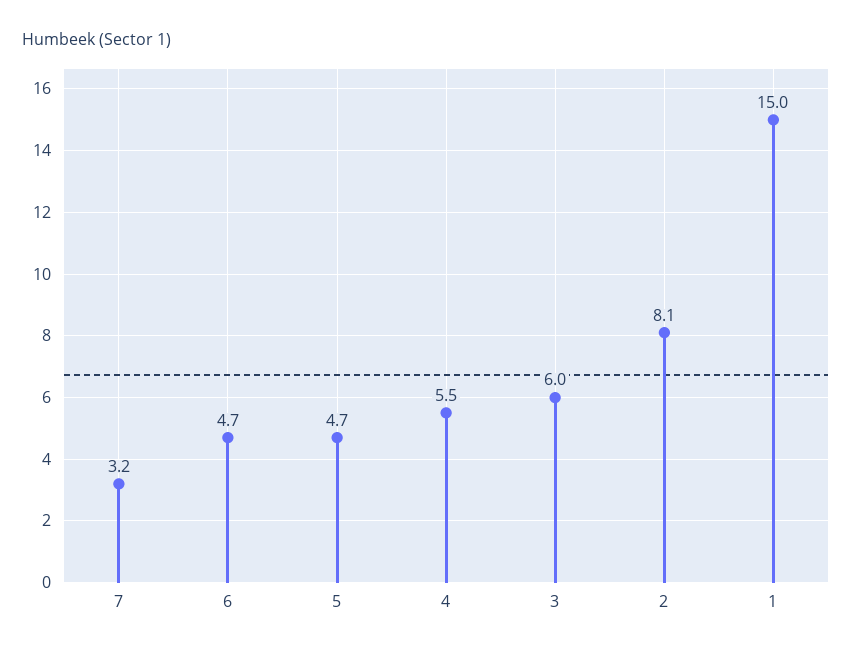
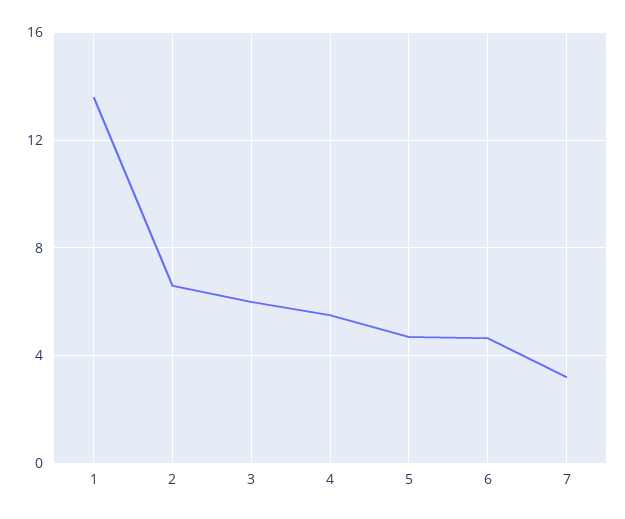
  {
    "7": 3.2,
    "6": 4.7,
    "5": 4.7,
    "4": 5.5,
    "3": 6,
-   "2": 8.1,
+   "2": 6.5,
-   "1": 15
+   "1": 13.5
  }

